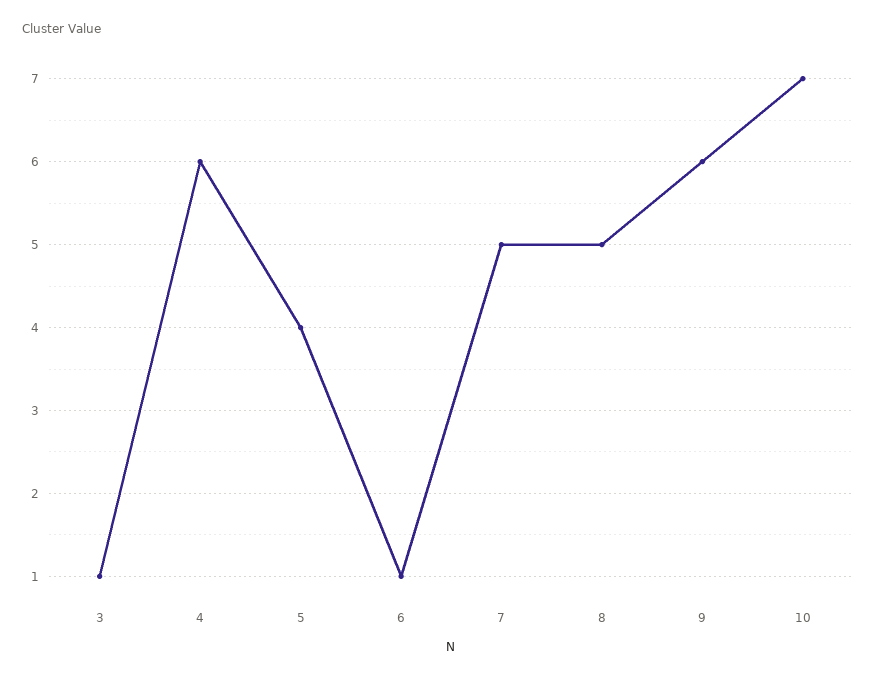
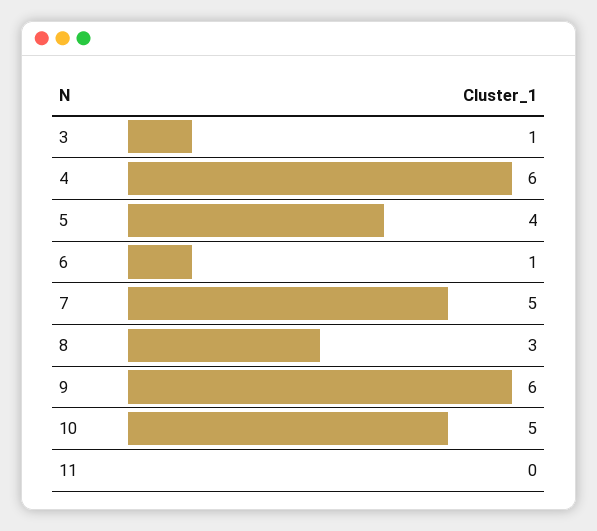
  {
    "3": 1,
    "4": 6,
    "5": 4,
    "6": 1,
    "7": 5,
-   "8": 5,
+   "8": 3,
    "9": 6,
-   "10": 7
+   "10": 5,
+   "11": 0
  }

